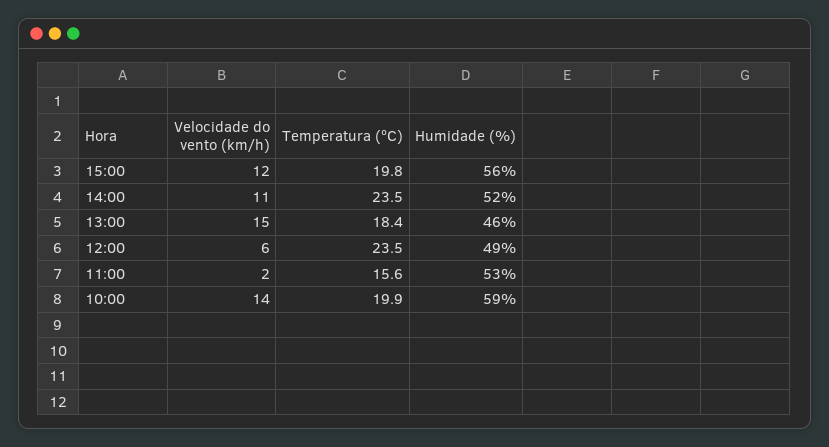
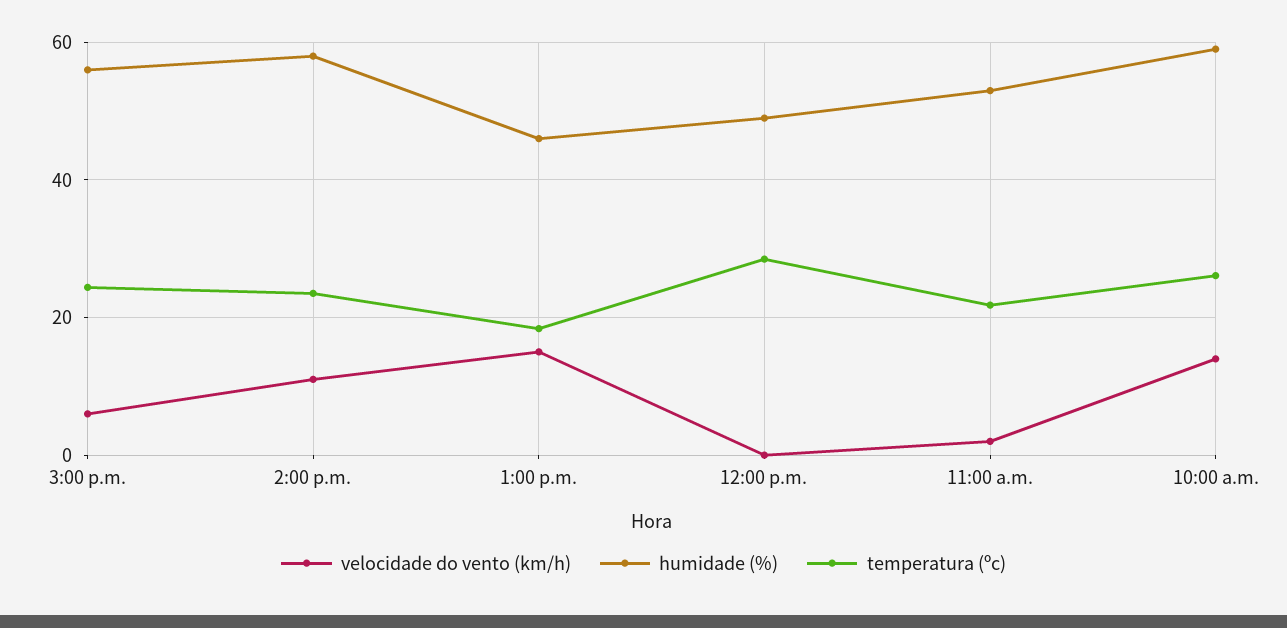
  {
    "Velocidade do vento (km/h)": {
-     "15:00": 12,
+     "15:00": 6,
      "14:00": 11,
      "13:00": 15,
-     "12:00": 6,
+     "12:00": 0,
      "11:00": 2,
      "10:00": 14
    },
    "Temperatura (ºC)": {
-     "15:00": 19.8,
+     "15:00": 24,
      "14:00": 23.5,
      "13:00": 18.4,
-     "12:00": 23.5,
+     "12:00": 28,
-     "11:00": 15.6,
+     "11:00": 22,
-     "10:00": 19.9
+     "10:00": 26
    },
    "Humidade (%)": {
      "15:00": 56,
-     "14:00": 52,
+     "14:00": 58,
      "13:00": 46,
      "12:00": 49,
      "11:00": 53,
      "10:00": 59
    }
  }

